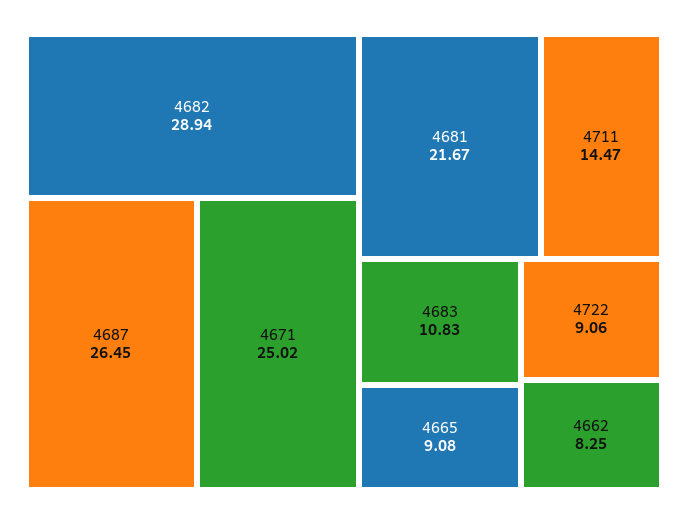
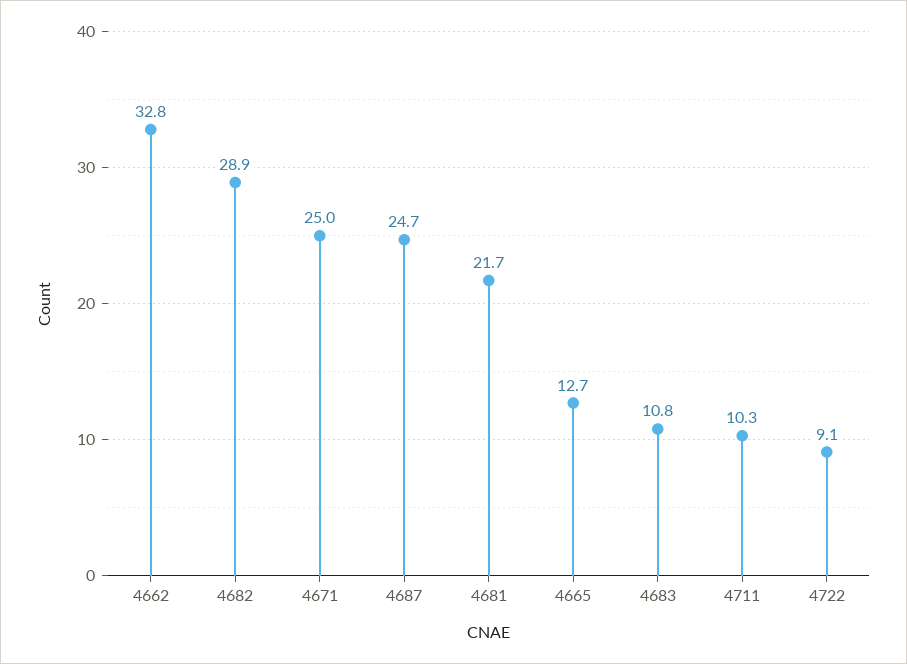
  {
    "4682": 28.94,
-   "4687": 26.45,
+   "4687": 24.7,
    "4671": 25.02,
    "4681": 21.67,
-   "4711": 14.47,
+   "4711": 10.3,
    "4683": 10.83,
-   "4665": 9.08,
+   "4665": 12.7,
    "4722": 9.06,
-   "4662": 8.25
+   "4662": 32.8
  }

